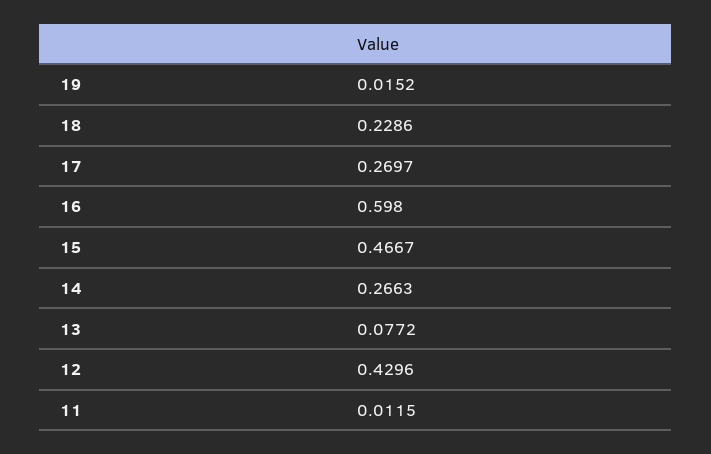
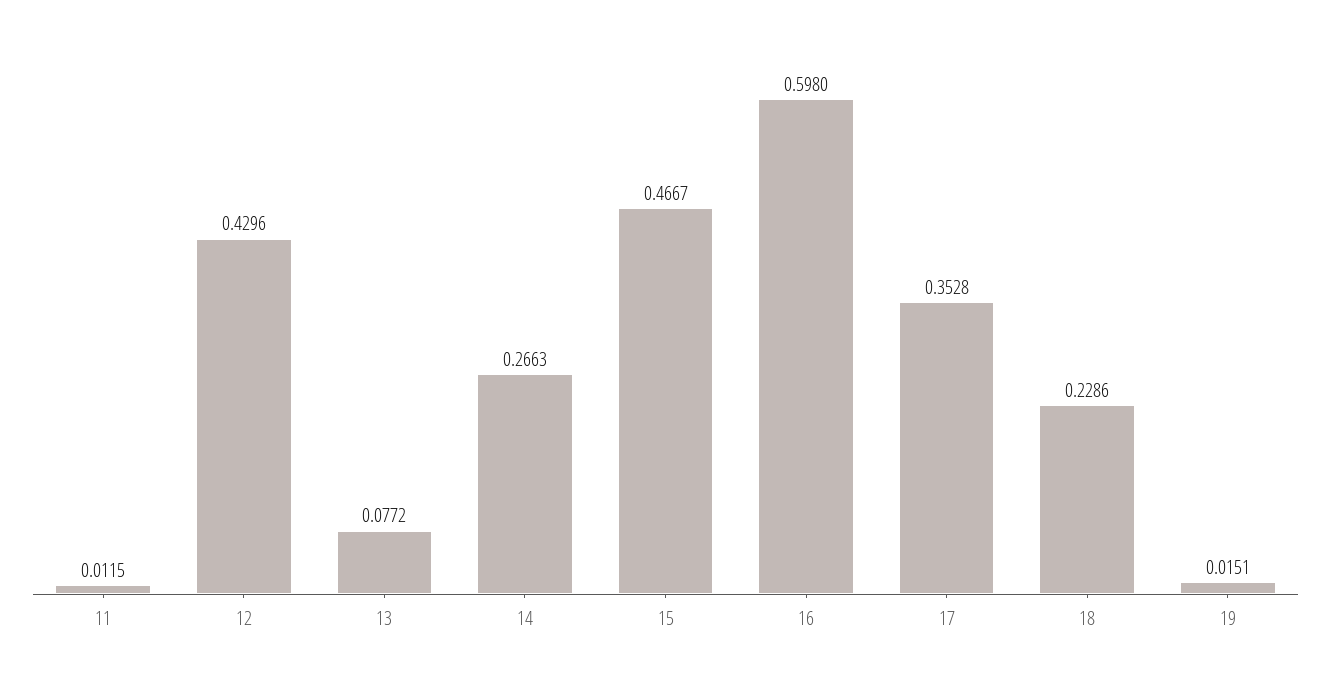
  {
-   "19": 0.0152,
+   "19": 0.0151,
    "18": 0.2286,
-   "17": 0.2697,
+   "17": 0.3528,
    "16": 0.598,
    "15": 0.4667,
    "14": 0.2663,
    "13": 0.0772,
    "12": 0.4296,
    "11": 0.0115
  }

